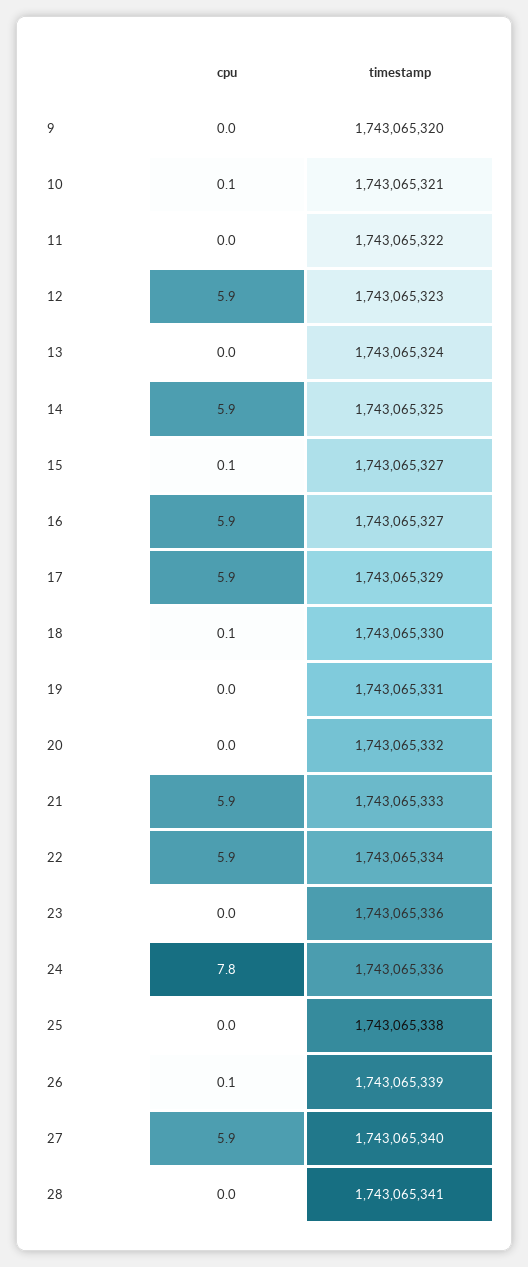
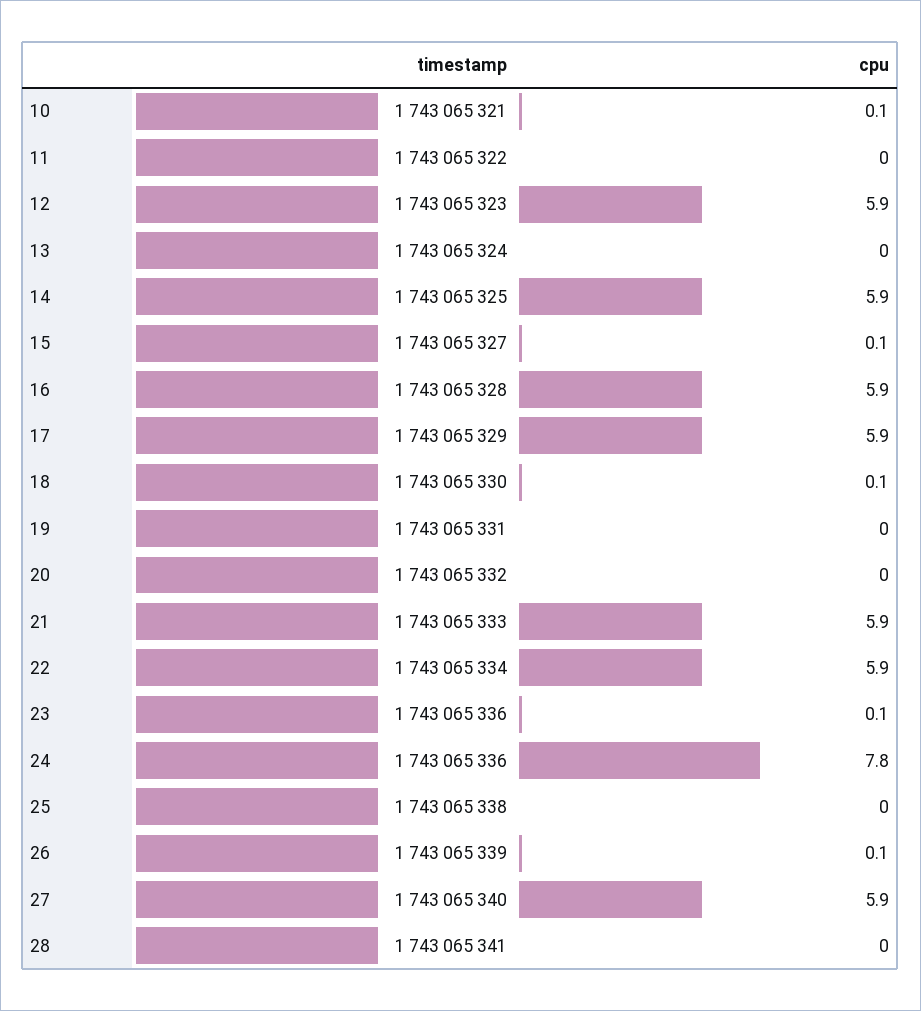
  {
    "cpu": {
-     "9": 0,
      "10": 0.1,
      "11": 0,
      "12": 5.9,
      "13": 0,
      "14": 5.9,
      "15": 0.1,
      "16": 5.9,
      "17": 5.9,
      "18": 0.1,
      "19": 0,
      "20": 0,
      "21": 5.9,
      "22": 5.9,
-     "23": 0,
+     "23": 0.1,
      "24": 7.8,
      "25": 0,
      "26": 0.1,
      "27": 5.9,
      "28": 0
    },
    "timestamp": {
-     "9": 1743065320,
      "10": 1743065321,
      "11": 1743065322,
      "12": 1743065323,
      "13": 1743065324,
      "14": 1743065325,
      "15": 1743065327,
-     "16": 1743065327,
+     "16": 1743065328,
      "17": 1743065329,
      "18": 1743065330,
      "19": 1743065331,
      "20": 1743065332,
      "21": 1743065333,
      "22": 1743065334,
      "23": 1743065336,
      "24": 1743065336,
      "25": 1743065338,
      "26": 1743065339,
      "27": 1743065340,
      "28": 1743065341
    }
  }

